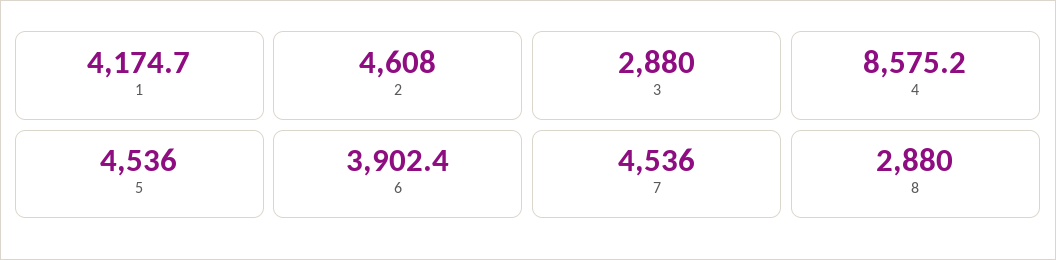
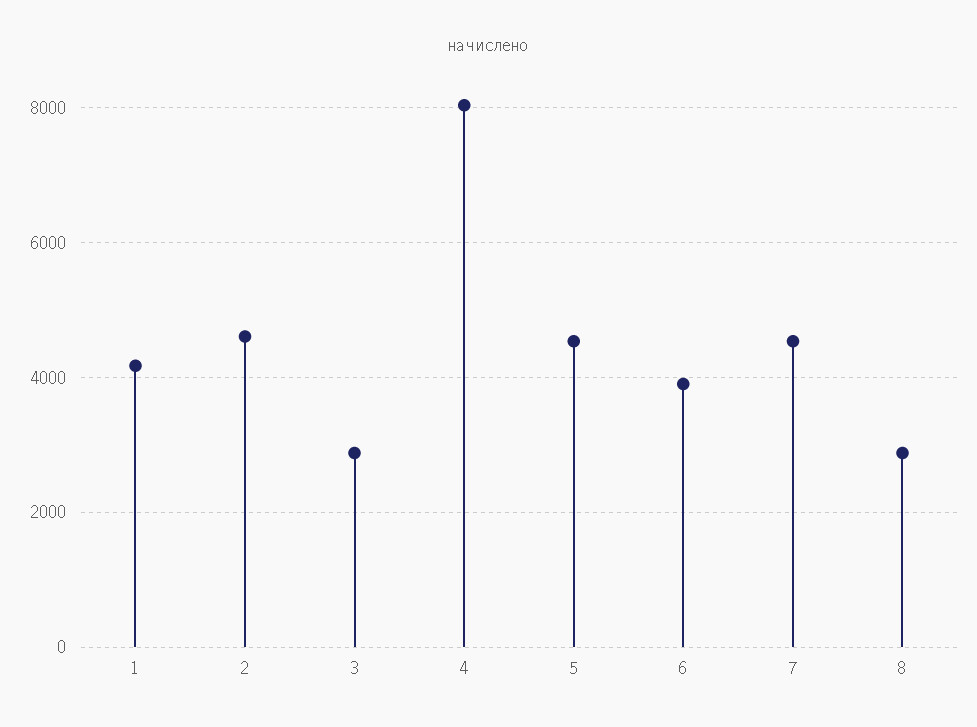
  {
    "1": 4174.7,
    "2": 4608,
    "3": 2880,
-   "4": 8575.2,
+   "4": 8000,
    "5": 4536,
    "6": 3902.4,
    "7": 4536,
    "8": 2880
  }

